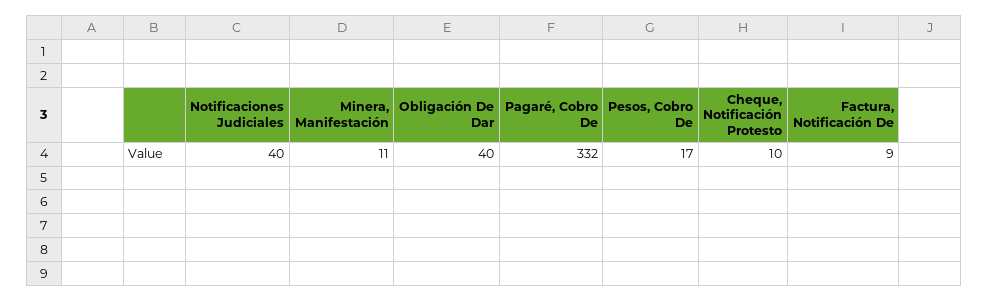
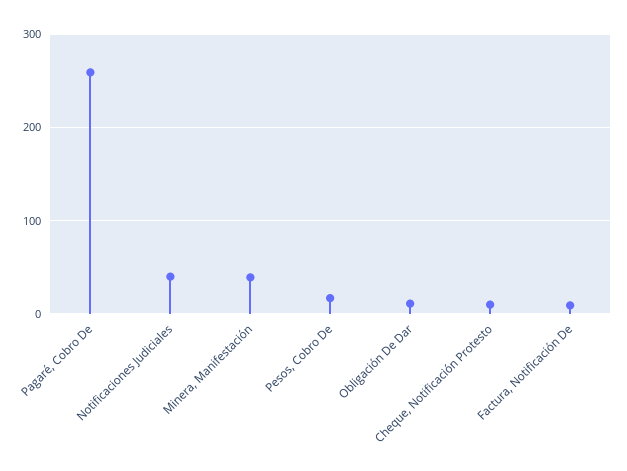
  {
    "Notificaciones Judiciales": 40,
-   "Minera, Manifestación": 11,
+   "Minera, Manifestación": 40,
-   "Obligación De Dar": 40,
+   "Obligación De Dar": 10,
-   "Pagaré, Cobro De": 332,
+   "Pagaré, Cobro De": 260,
    "Pesos, Cobro De": 17,
    "Cheque, Notificación Protesto": 10,
    "Factura, Notificación De": 9
  }

